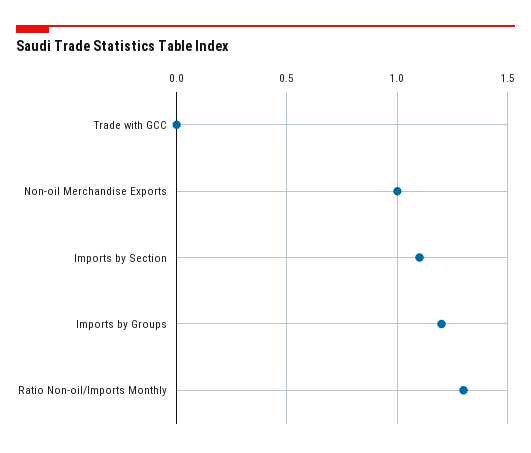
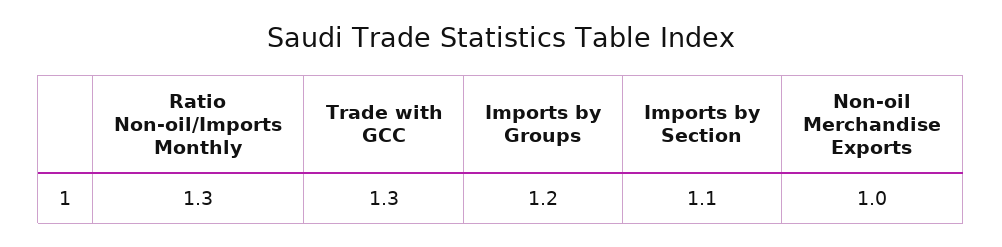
  {
-   "Trade with GCC": 0,
+   "Trade with GCC": 1.3,
    "Non-oil Merchandise Exports": 1,
    "Imports by Section": 1.1,
    "Imports by Groups": 1.2,
    "Ratio Non-oil/Imports Monthly": 1.3
  }

